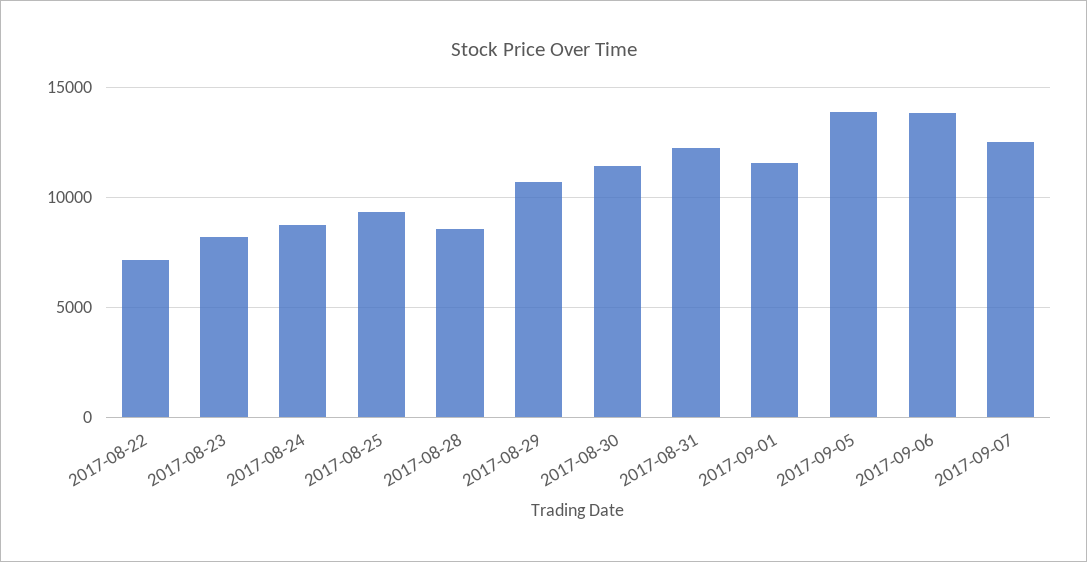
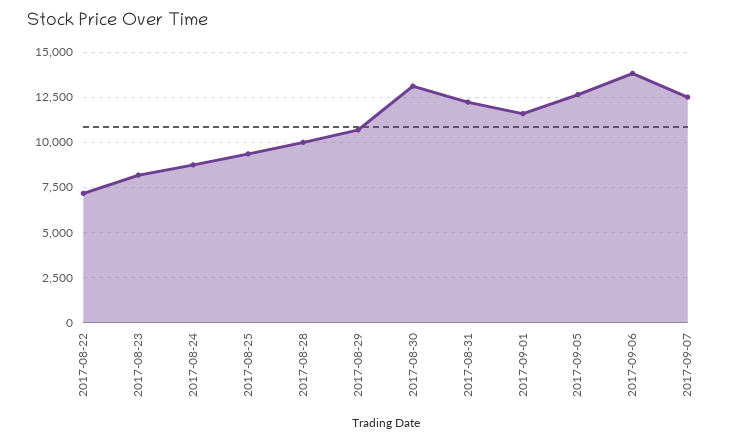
  {
    "2017-08-22": 7000,
    "2017-08-23": 8000,
    "2017-08-24": 9000,
    "2017-08-25": 9500,
-   "2017-08-28": 8500,
+   "2017-08-28": 10000,
    "2017-08-29": 10500,
-   "2017-08-30": 11500,
+   "2017-08-30": 13000,
    "2017-08-31": 12000,
    "2017-09-01": 11500,
-   "2017-09-05": 14000,
+   "2017-09-05": 12500,
    "2017-09-06": 14000,
    "2017-09-07": 12500
  }

